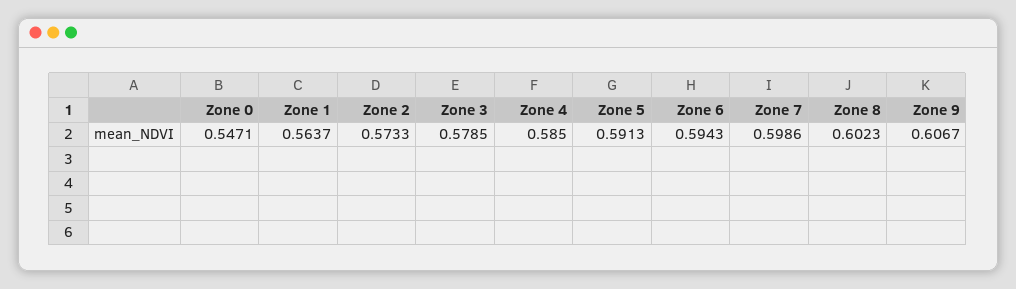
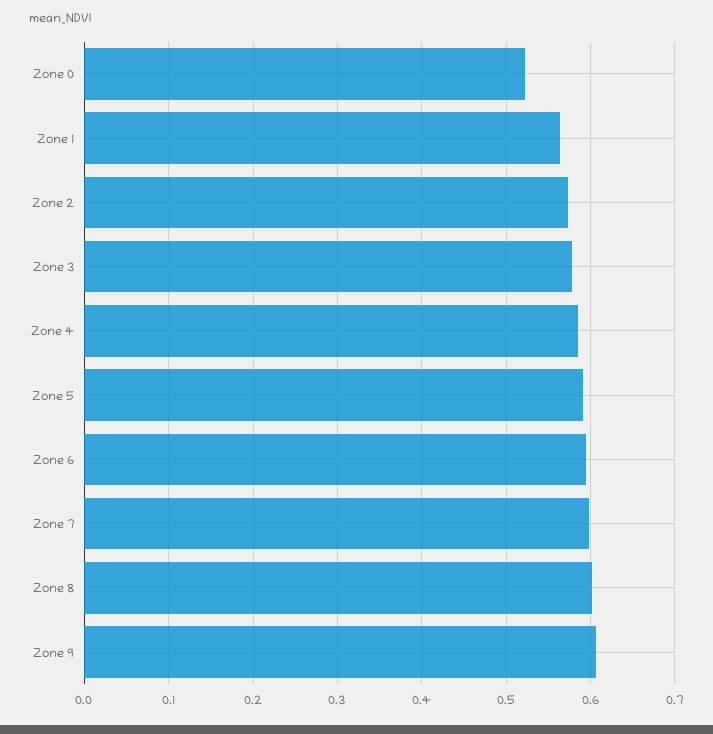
  {
-   "Zone 0": 0.5471,
+   "Zone 0": 0.52,
    "Zone 1": 0.5637,
    "Zone 2": 0.5733,
    "Zone 3": 0.5785,
    "Zone 4": 0.585,
    "Zone 5": 0.5913,
    "Zone 6": 0.5943,
    "Zone 7": 0.5986,
    "Zone 8": 0.6023,
    "Zone 9": 0.6067
  }

